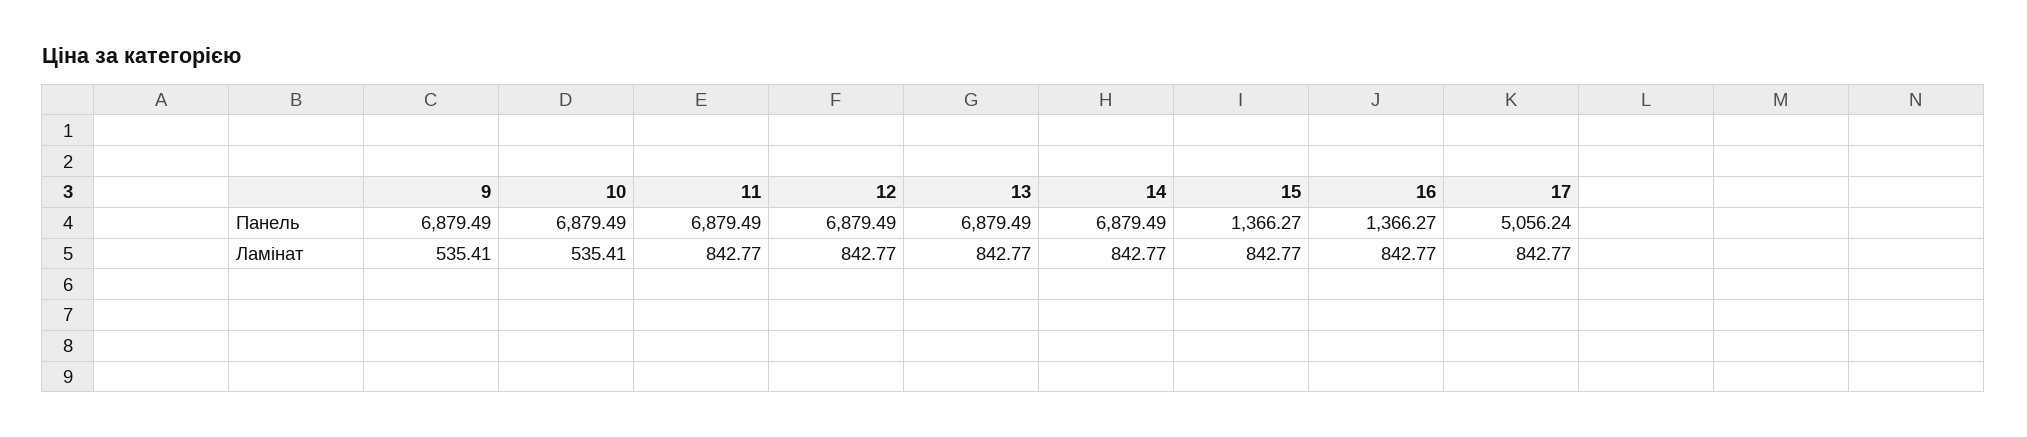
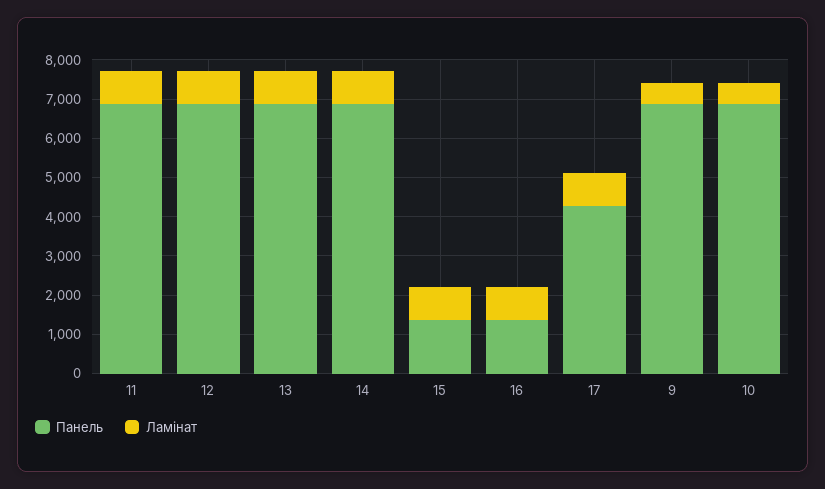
  {
    "Панель": {
      "9": 6879.49,
      "10": 6879.49,
      "11": 6879.49,
      "12": 6879.49,
      "13": 6879.49,
      "14": 6879.49,
      "15": 1366.27,
      "16": 1366.27,
-     "17": 5056.24
+     "17": 4250
    },
    "Ламінат": {
      "9": 535.41,
      "10": 535.41,
      "11": 842.77,
      "12": 842.77,
      "13": 842.77,
      "14": 842.77,
      "15": 842.77,
      "16": 842.77,
      "17": 842.77
    }
  }

